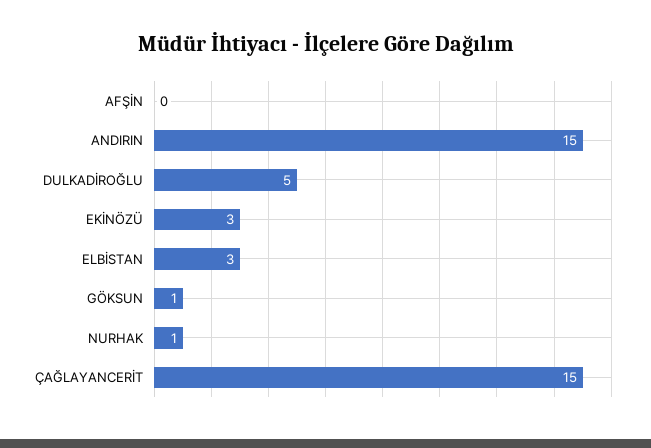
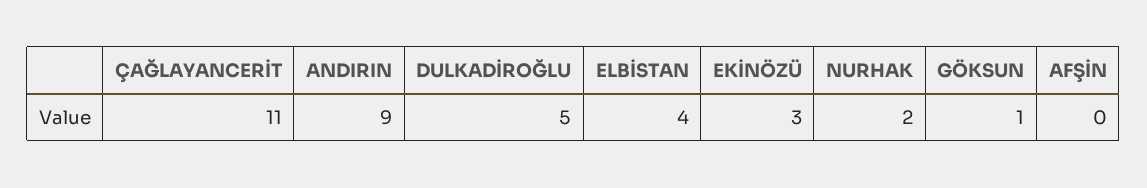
  {
    "AFŞİN": 0,
-   "ANDIRIN": 15,
+   "ANDIRIN": 9,
    "DULKADİROĞLU": 5,
    "EKİNÖZÜ": 3,
-   "ELBİSTAN": 3,
+   "ELBİSTAN": 4,
    "GÖKSUN": 1,
-   "NURHAK": 1,
+   "NURHAK": 2,
-   "ÇAĞLAYANCERİT": 15
+   "ÇAĞLAYANCERİT": 11
  }

